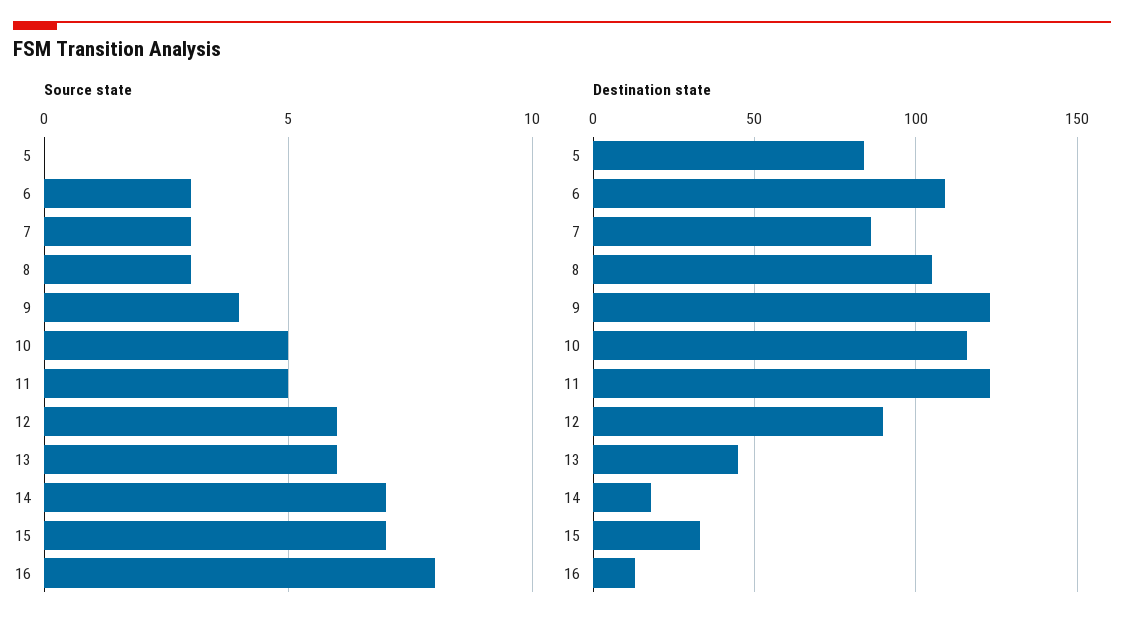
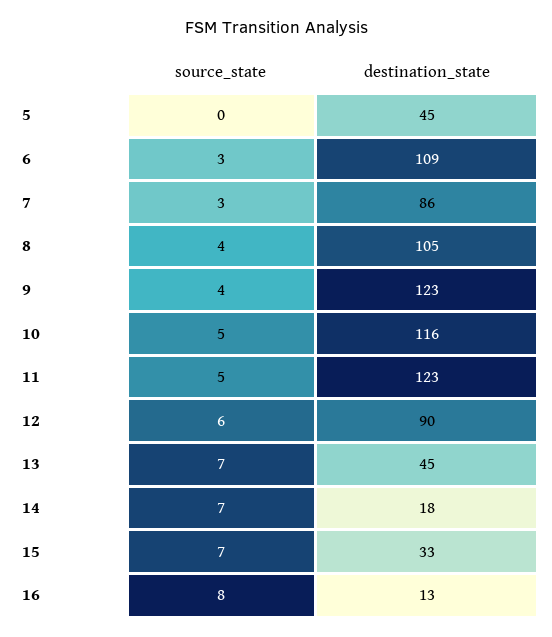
  {
    "Source state": {
      "5": 0,
      "6": 3,
      "7": 3,
-     "8": 3,
+     "8": 4,
      "9": 4,
      "10": 5,
      "11": 5,
      "12": 6,
-     "13": 6,
+     "13": 7,
      "14": 7,
      "15": 7,
      "16": 8
    },
    "Destination state": {
-     "5": 85,
+     "5": 45,
      "6": 109,
      "7": 86,
      "8": 105,
      "9": 123,
      "10": 116,
      "11": 123,
      "12": 90,
      "13": 45,
      "14": 18,
      "15": 33,
      "16": 13
    }
  }

